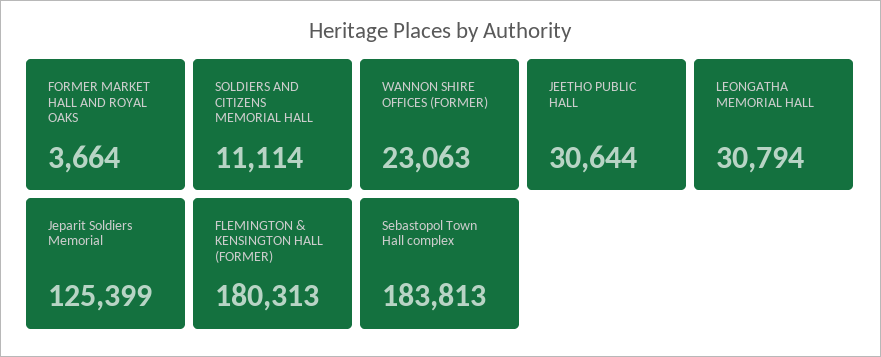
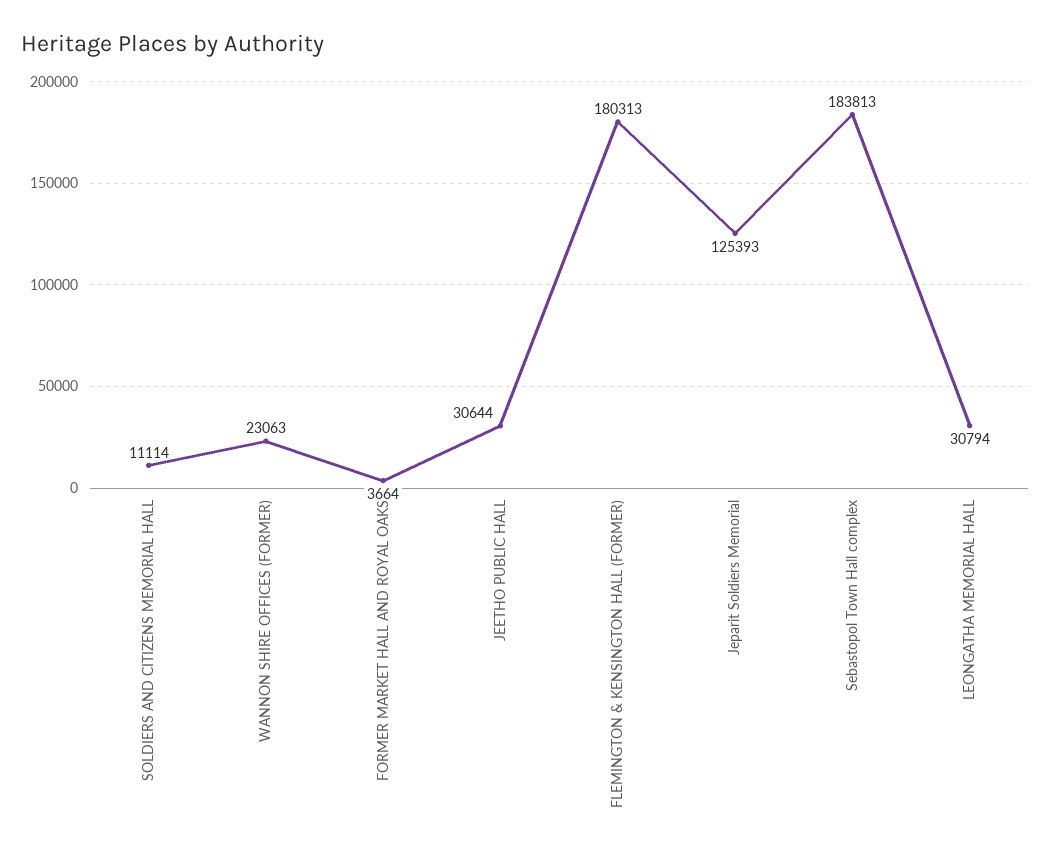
  {
    "FORMER MARKET HALL AND ROYAL OAKS": 3664,
    "SOLDIERS AND CITIZENS MEMORIAL HALL": 11114,
    "WANNON SHIRE OFFICES (FORMER)": 23063,
    "JEETHO PUBLIC HALL": 30644,
    "LEONGATHA MEMORIAL HALL": 30794,
-   "Jeparit Soldiers Memorial": 125399,
+   "Jeparit Soldiers Memorial": 125393,
    "FLEMINGTON & KENSINGTON HALL (FORMER)": 180313,
    "Sebastopol Town Hall complex": 183813
  }

